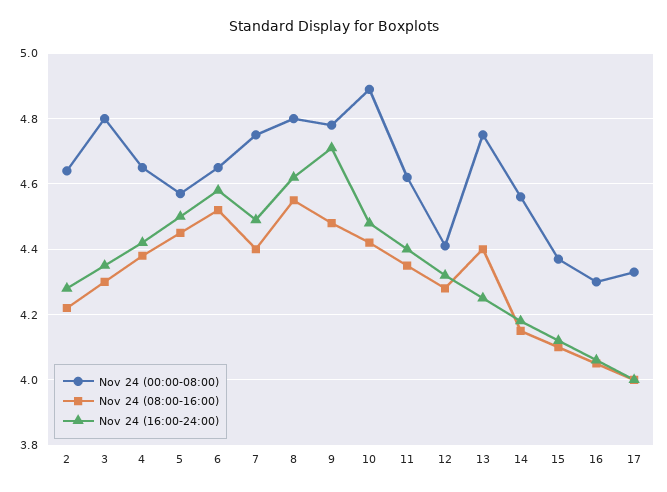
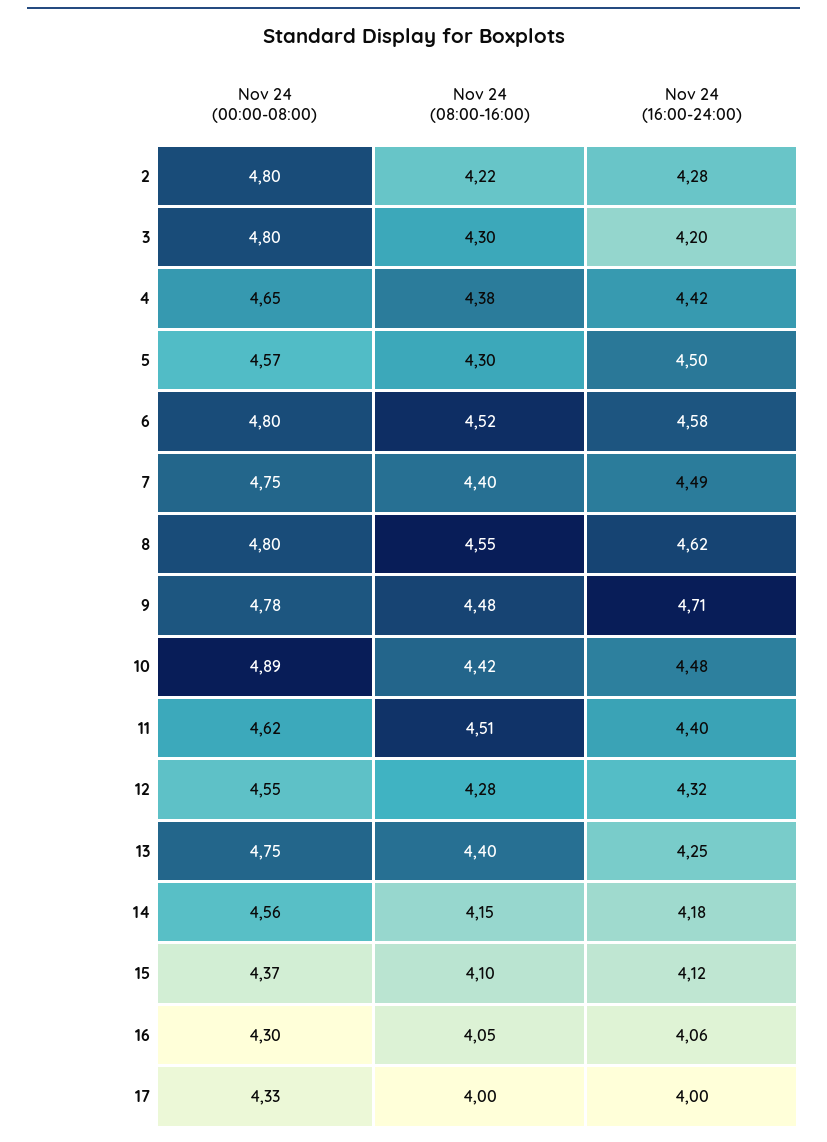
  {
    "Nov 24 (00:00-08:00)": {
-     "2": 4.65,
+     "2": 4.8,
      "3": 4.8,
      "4": 4.65,
      "5": 4.57,
-     "6": 4.65,
+     "6": 4.8,
      "7": 4.75,
      "8": 4.8,
      "9": 4.78,
      "10": 4.89,
      "11": 4.62,
-     "12": 4.4,
+     "12": 4.55,
      "13": 4.75,
      "14": 4.56,
      "15": 4.37,
      "16": 4.3,
      "17": 4.33
    },
    "Nov 24 (08:00-16:00)": {
      "2": 4.22,
      "3": 4.3,
      "4": 4.38,
-     "5": 4.45,
+     "5": 4.3,
      "6": 4.52,
      "7": 4.4,
      "8": 4.55,
      "9": 4.48,
      "10": 4.42,
-     "11": 4.35,
+     "11": 4.51,
      "12": 4.28,
      "13": 4.4,
      "14": 4.15,
      "15": 4.1,
      "16": 4.05,
      "17": 4
    },
    "Nov 24 (16:00-24:00)": {
      "2": 4.28,
-     "3": 4.35,
+     "3": 4.2,
      "4": 4.42,
      "5": 4.5,
      "6": 4.58,
      "7": 4.49,
      "8": 4.62,
      "9": 4.71,
      "10": 4.48,
      "11": 4.4,
      "12": 4.32,
      "13": 4.25,
      "14": 4.18,
      "15": 4.12,
      "16": 4.06,
      "17": 4
    }
  }

